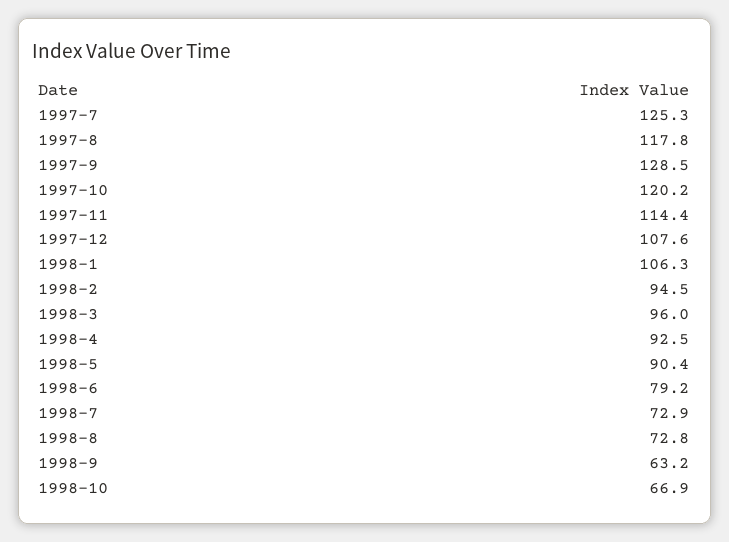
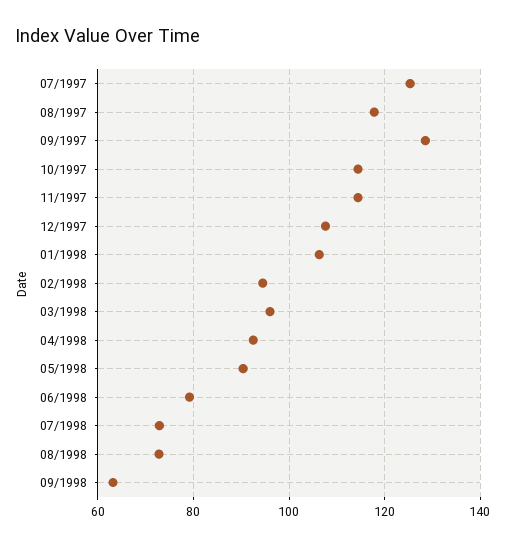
  {
    "1997-7": 125.3,
    "1997-8": 117.8,
    "1997-9": 128.5,
-   "1997-10": 120.2,
+   "1997-10": 114,
    "1997-11": 114.4,
    "1997-12": 107.6,
    "1998-1": 106.3,
    "1998-2": 94.5,
    "1998-3": 96,
    "1998-4": 92.5,
    "1998-5": 90.4,
    "1998-6": 79.2,
    "1998-7": 72.9,
    "1998-8": 72.8,
-   "1998-9": 63.2,
+   "1998-9": 63.2
-   "1998-10": 66.9
  }

